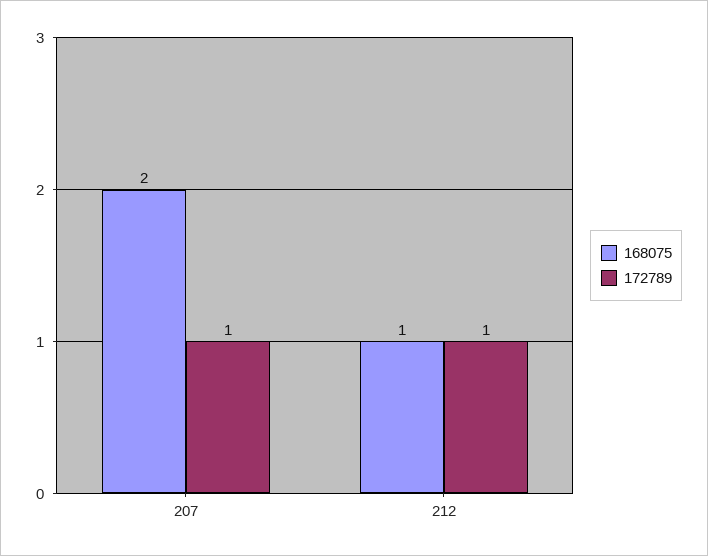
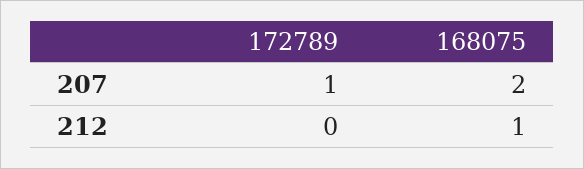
  {
    "168075": {
      "207": 2,
      "212": 1
    },
    "172789": {
      "207": 1,
-     "212": 1
+     "212": 0
    }
  }

